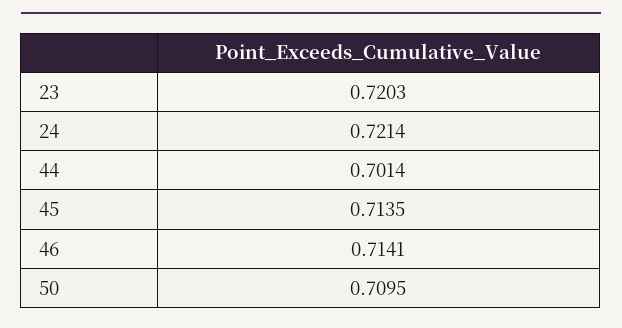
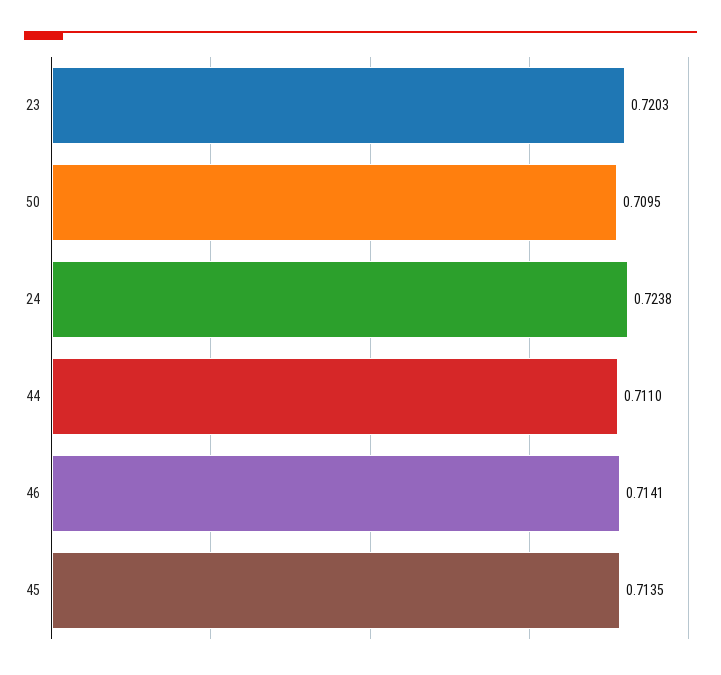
  {
    "23": 0.7203,
-   "24": 0.7214,
+   "24": 0.7238,
-   "44": 0.7014,
+   "44": 0.711,
    "45": 0.7135,
    "46": 0.7141,
    "50": 0.7095
  }

